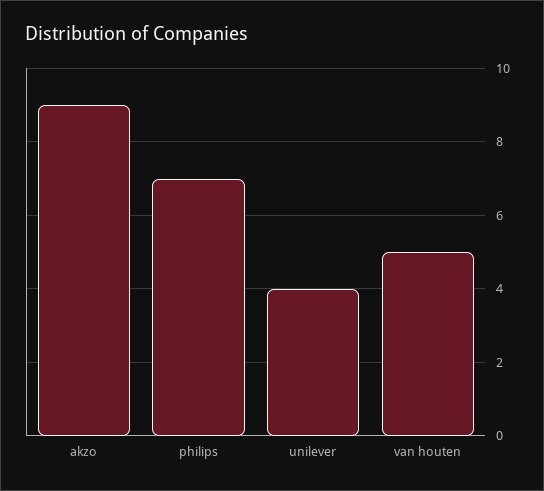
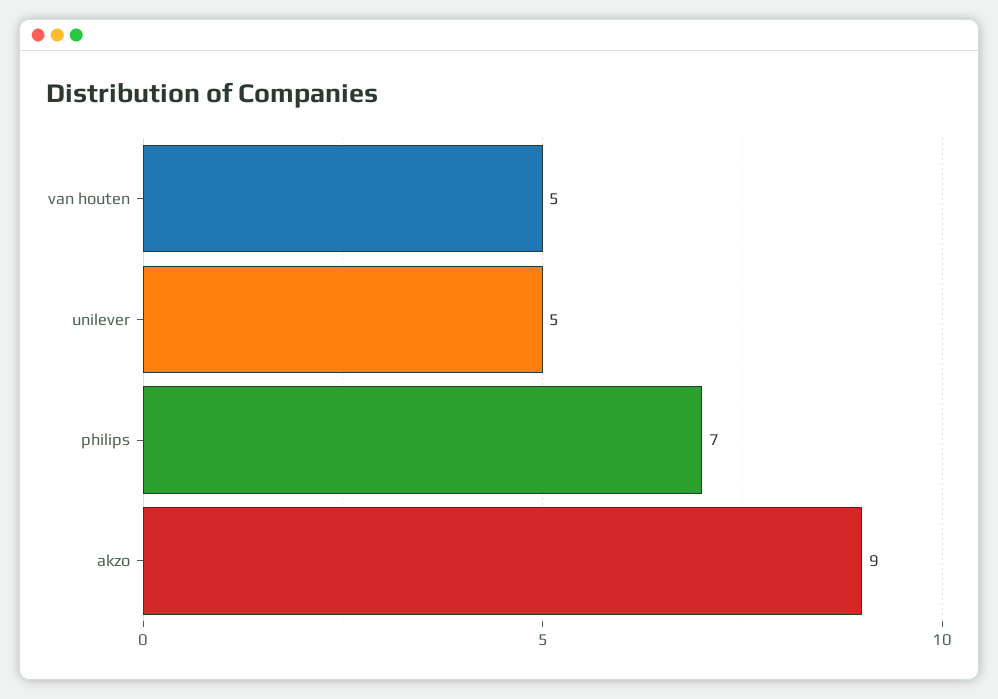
  {
    "akzo": 9,
    "philips": 7,
-   "unilever": 4,
+   "unilever": 5,
    "van houten": 5
  }

